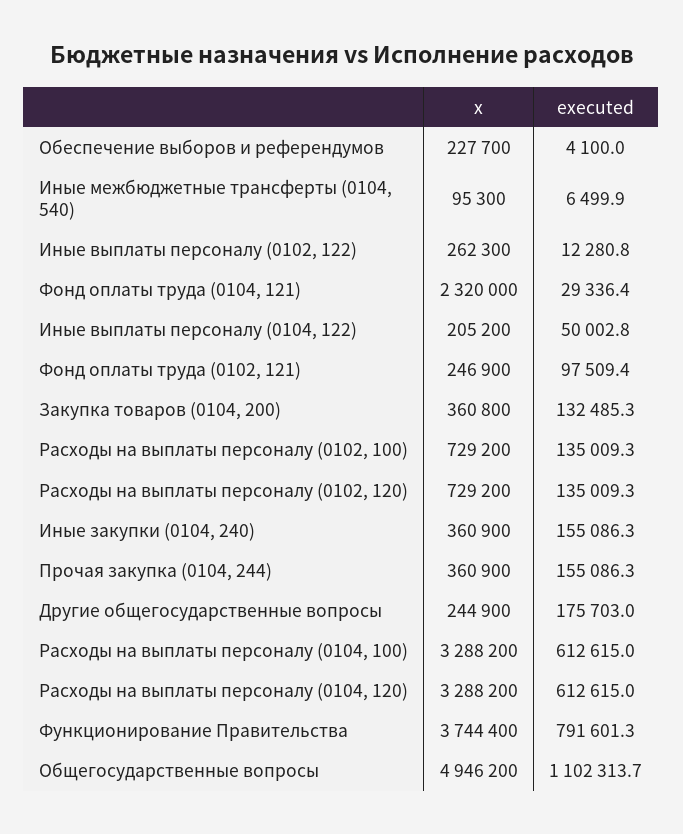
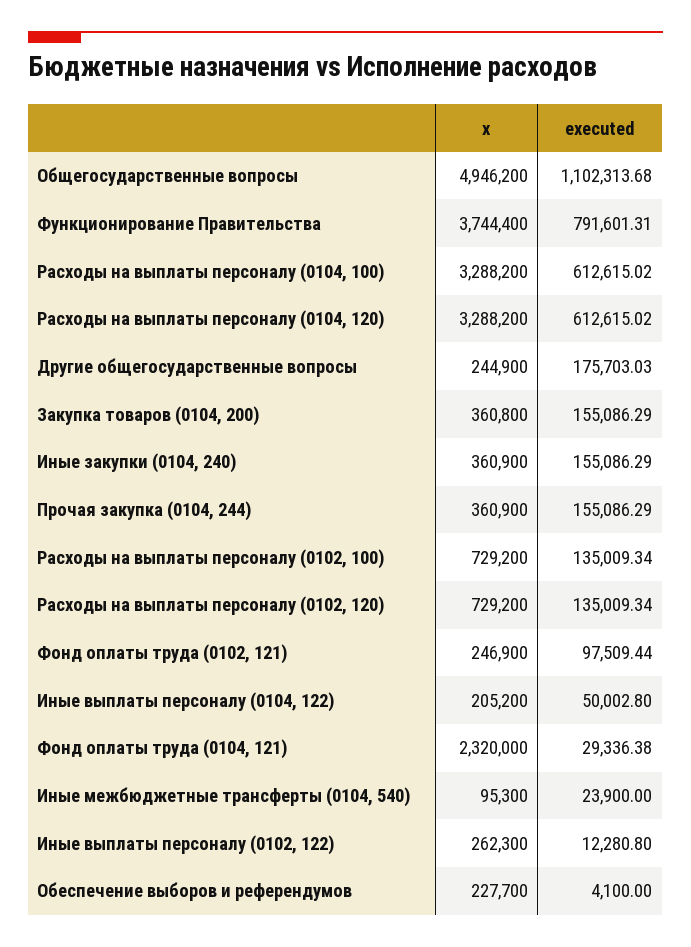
  {
    "x": {
      "Обеспечение выборов и референдумов": 227700,
      "Иные межбюджетные трансферты (0104, 540)": 95300,
      "Иные выплаты персоналу (0102, 122)": 262300,
      "Фонд оплаты труда (0104, 121)": 2320000,
      "Иные выплаты персоналу (0104, 122)": 205200,
      "Фонд оплаты труда (0102, 121)": 246900,
      "Закупка товаров (0104, 200)": 360800,
      "Расходы на выплаты персоналу (0102, 100)": 729200,
      "Расходы на выплаты персоналу (0102, 120)": 729200,
      "Иные закупки (0104, 240)": 360900,
      "Прочая закупка (0104, 244)": 360900,
      "Другие общегосударственные вопросы": 244900,
      "Расходы на выплаты персоналу (0104, 100)": 3288200,
      "Расходы на выплаты персоналу (0104, 120)": 3288200,
      "Функционирование Правительства": 3744400,
      "Общегосударственные вопросы": 4946200
    },
    "executed": {
      "Обеспечение выборов и референдумов": 4100,
-     "Иные межбюджетные трансферты (0104, 540)": 6499.9,
+     "Иные межбюджетные трансферты (0104, 540)": 23900,
      "Иные выплаты персоналу (0102, 122)": 12280.8,
      "Фонд оплаты труда (0104, 121)": 29336.38,
      "Иные выплаты персоналу (0104, 122)": 50002.8,
      "Фонд оплаты труда (0102, 121)": 97509.44,
-     "Закупка товаров (0104, 200)": 132485.3,
+     "Закупка товаров (0104, 200)": 155086.29,
      "Расходы на выплаты персоналу (0102, 100)": 135009.34,
      "Расходы на выплаты персоналу (0102, 120)": 135009.34,
      "Иные закупки (0104, 240)": 155086.29,
      "Прочая закупка (0104, 244)": 155086.29,
      "Другие общегосударственные вопросы": 175703.03,
      "Расходы на выплаты персоналу (0104, 100)": 612615.02,
      "Расходы на выплаты персоналу (0104, 120)": 612615.02,
      "Функционирование Правительства": 791601.31,
      "Общегосударственные вопросы": 1102313.68
    }
  }

